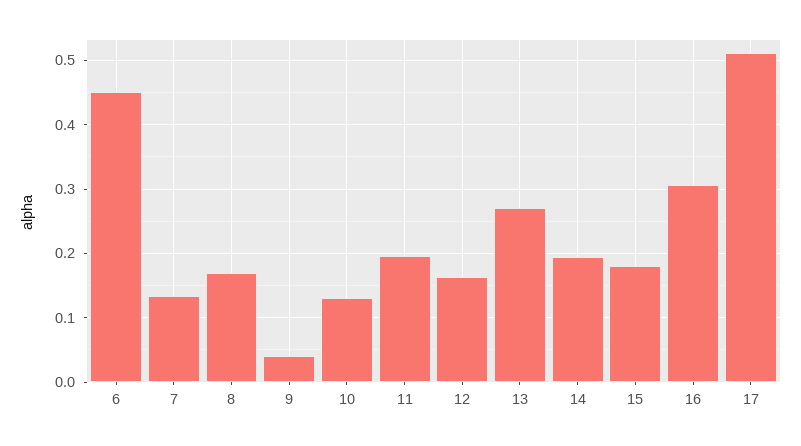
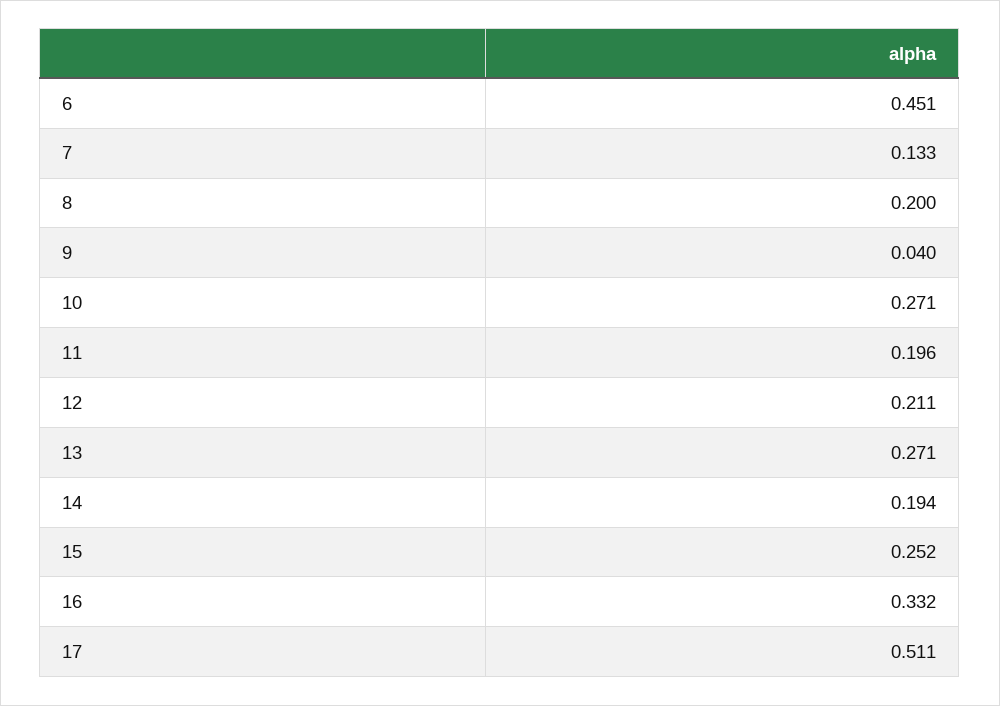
  {
    "6": 0.451,
    "7": 0.133,
-   "8": 0.17,
+   "8": 0.2,
    "9": 0.04,
-   "10": 0.13,
+   "10": 0.271,
    "11": 0.196,
-   "12": 0.16,
+   "12": 0.211,
    "13": 0.271,
    "14": 0.194,
-   "15": 0.18,
+   "15": 0.252,
-   "16": 0.31,
+   "16": 0.332,
    "17": 0.511
  }

